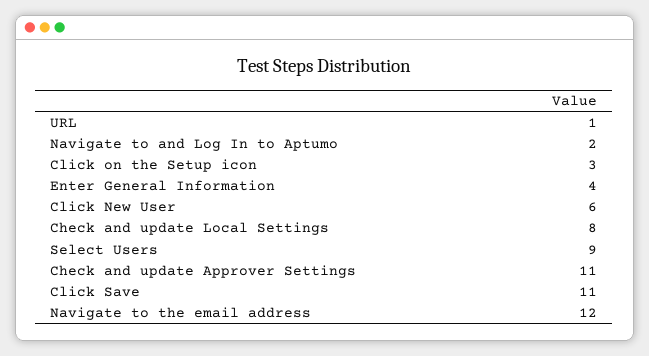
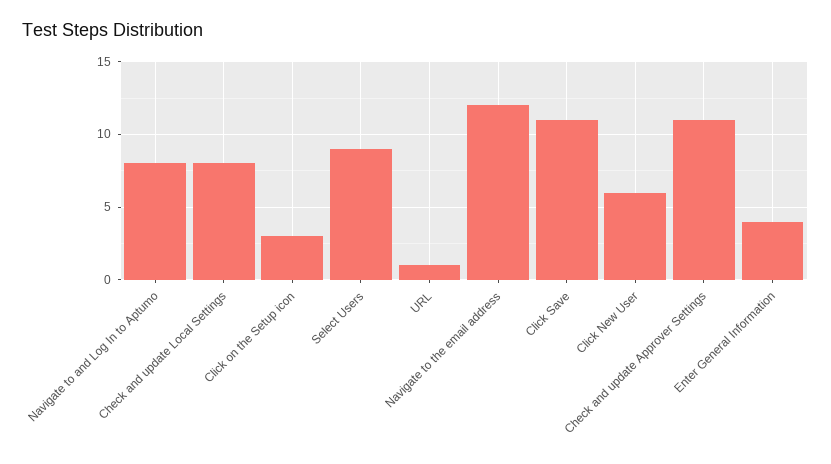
  {
    "URL": 1,
-   "Navigate to and Log In to Aptumo": 2,
+   "Navigate to and Log In to Aptumo": 8,
    "Click on the Setup icon": 3,
    "Enter General Information": 4,
    "Click New User": 6,
    "Check and update Local Settings": 8,
    "Select Users": 9,
    "Check and update Approver Settings": 11,
    "Click Save": 11,
    "Navigate to the email address": 12
  }

